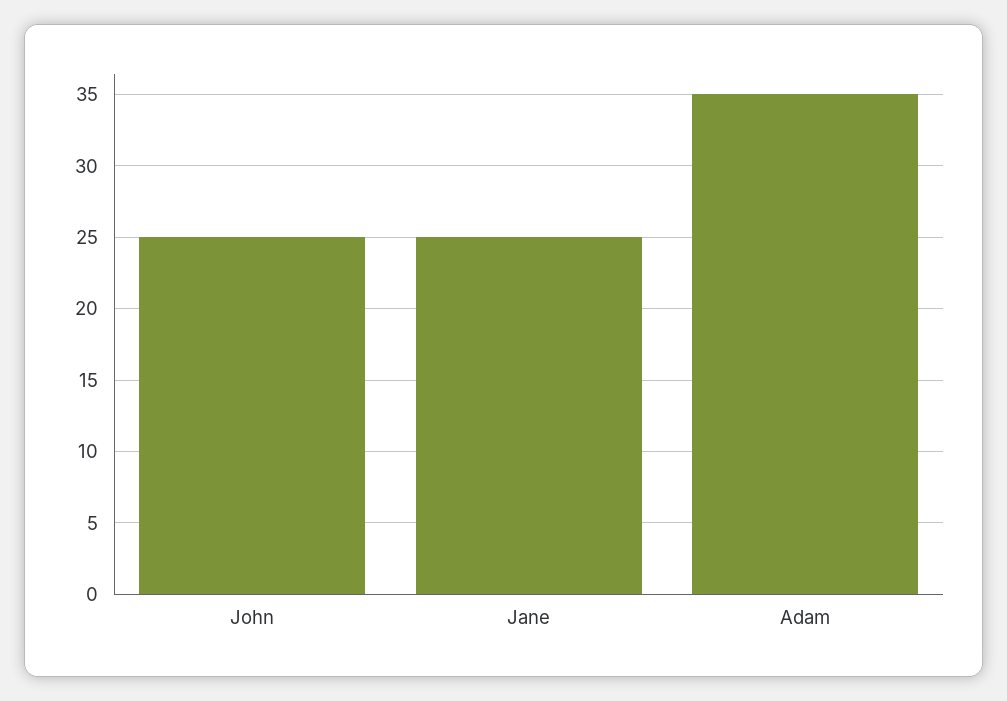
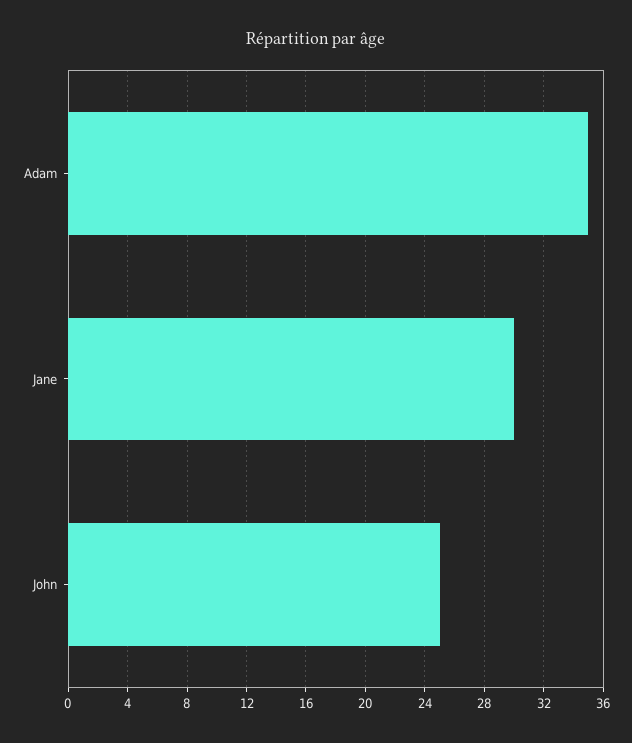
  {
    "John": 25,
-   "Jane": 25,
+   "Jane": 30,
    "Adam": 35
  }

